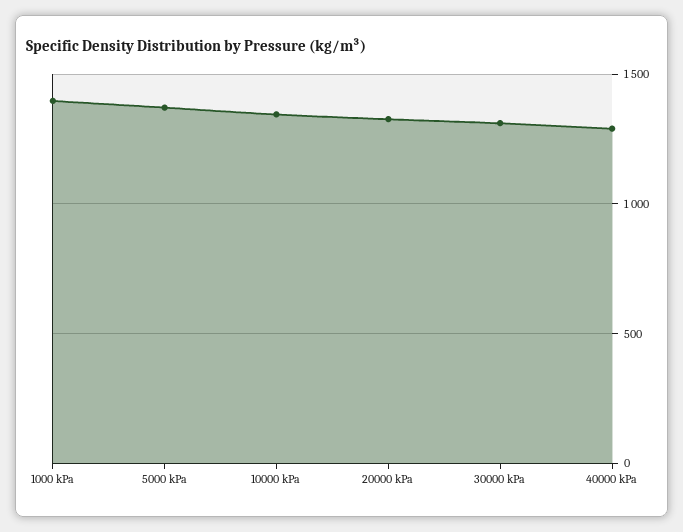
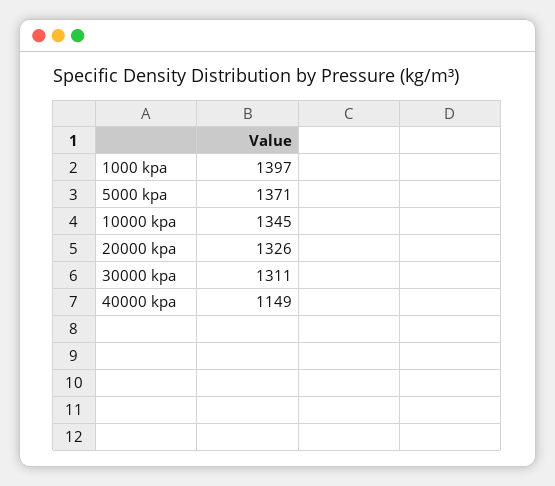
  {
    "1000 kPa": 1397,
    "5000 kPa": 1371,
    "10000 kPa": 1345,
    "20000 kPa": 1326,
    "30000 kPa": 1311,
-   "40000 kPa": 1300
+   "40000 kPa": 1149
  }

